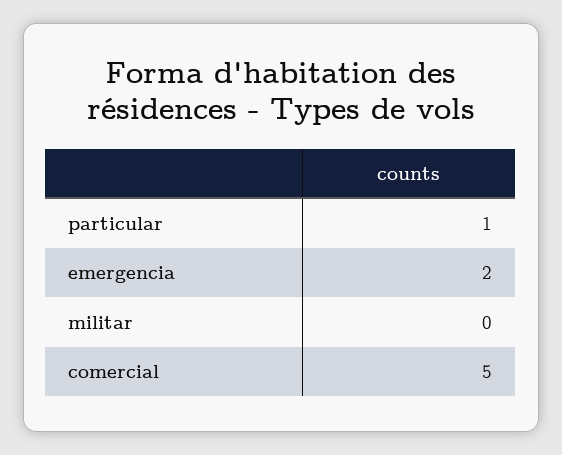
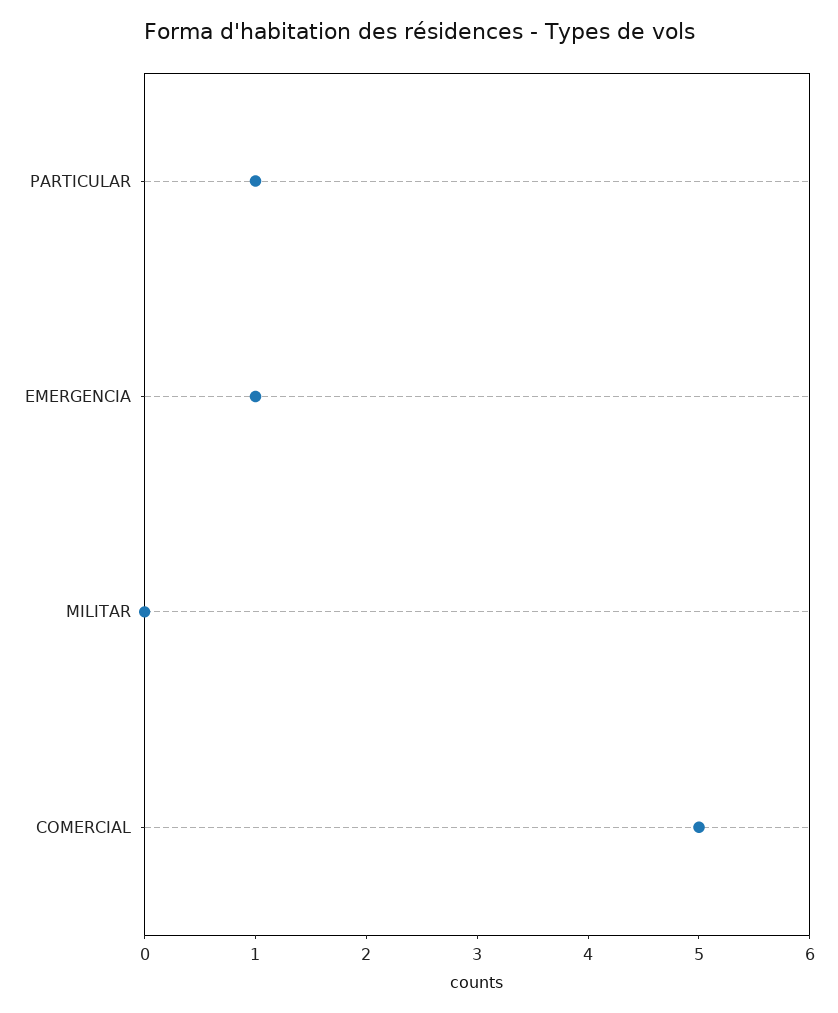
  {
    "particular": 1,
-   "emergencia": 2,
+   "emergencia": 1,
    "militar": 0,
    "comercial": 5
  }

